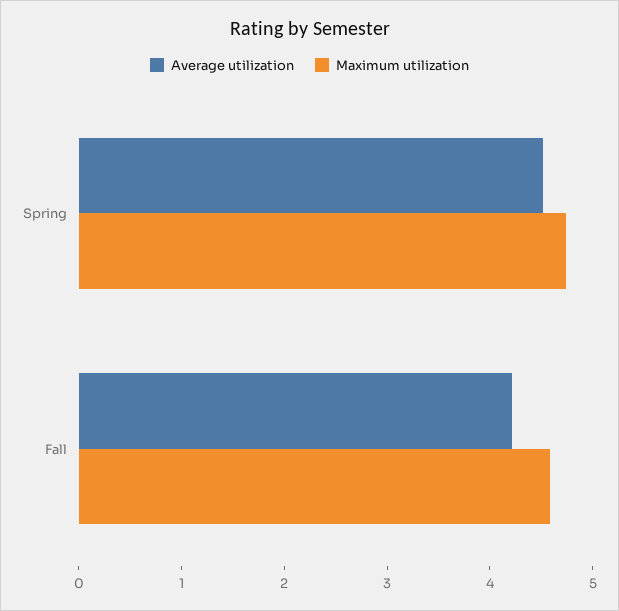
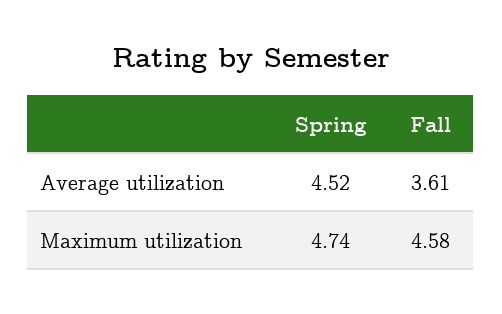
  {
    "Average utilization": {
      "Spring": 4.52,
-     "Fall": 4.2
+     "Fall": 3.61
    },
    "Maximum utilization": {
      "Spring": 4.74,
      "Fall": 4.58
    }
  }

